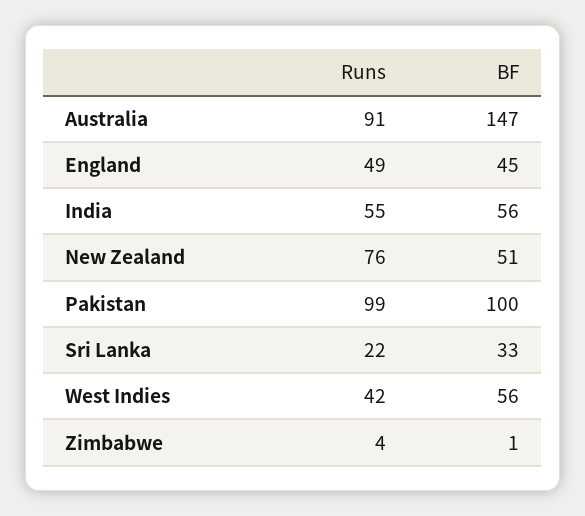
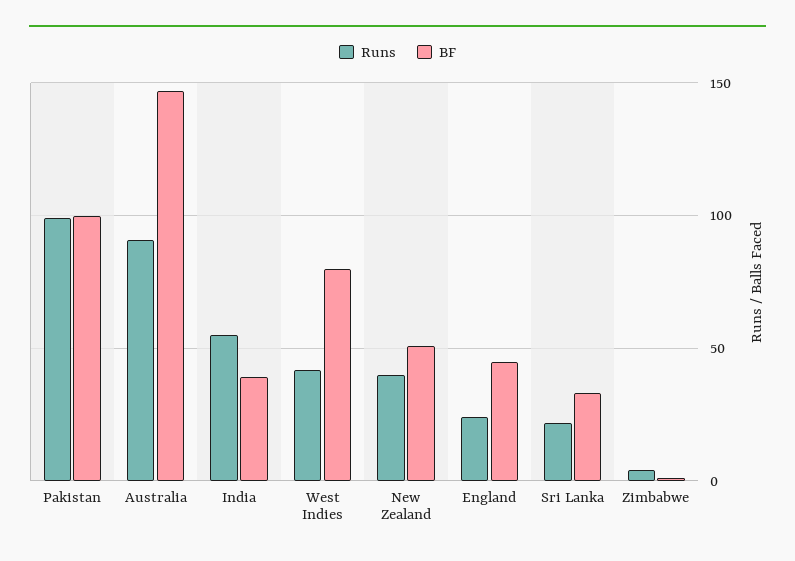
  {
    "Runs": {
      "Australia": 91,
-     "England": 49,
+     "England": 25,
      "India": 55,
-     "New Zealand": 76,
+     "New Zealand": 40,
      "Pakistan": 99,
      "Sri Lanka": 22,
      "West Indies": 42,
      "Zimbabwe": 4
    },
    "BF": {
      "Australia": 147,
      "England": 45,
-     "India": 56,
+     "India": 40,
      "New Zealand": 51,
      "Pakistan": 100,
      "Sri Lanka": 33,
-     "West Indies": 56,
+     "West Indies": 80,
      "Zimbabwe": 1
    }
  }

